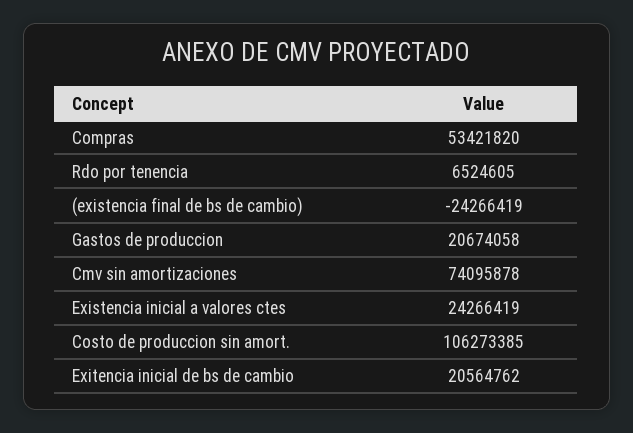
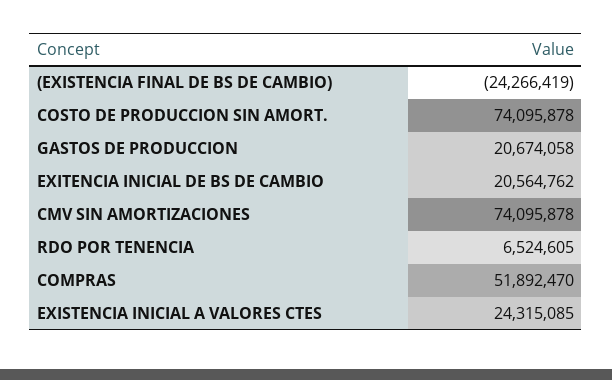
  {
-   "Compras": 53421820,
+   "Compras": 51892470,
    "Rdo por tenencia": 6524605,
    "(existencia final de bs de cambio)": -24266419,
    "Gastos de produccion": 20674058,
    "Cmv sin amortizaciones": 74095878,
-   "Existencia inicial a valores ctes": 24266419,
+   "Existencia inicial a valores ctes": 24315085,
-   "Costo de produccion sin amort.": 106273385,
+   "Costo de produccion sin amort.": 74095878,
    "Exitencia inicial de bs de cambio": 20564762
  }

